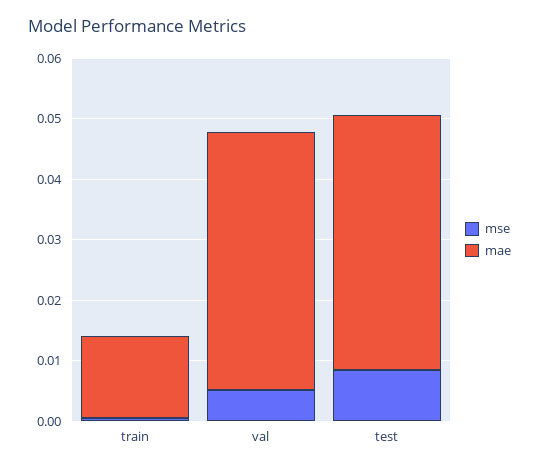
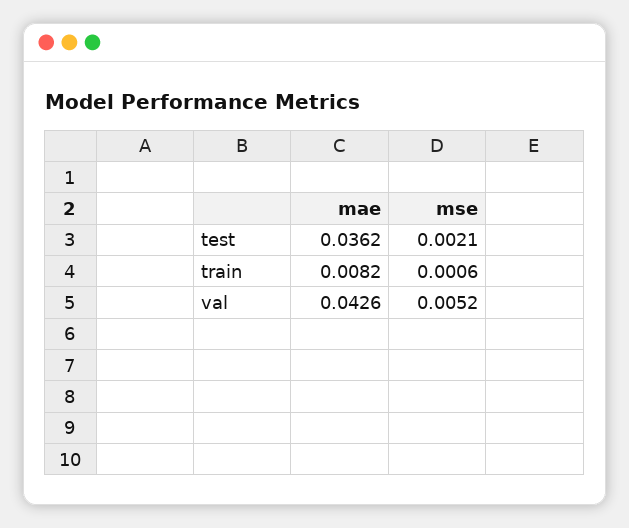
  {
    "mse": {
      "train": 0.0006,
      "val": 0.0052,
-     "test": 0.008
+     "test": 0.0021
    },
    "mae": {
-     "train": 0.014,
+     "train": 0.0082,
      "val": 0.0426,
-     "test": 0.042
+     "test": 0.0362
    }
  }

